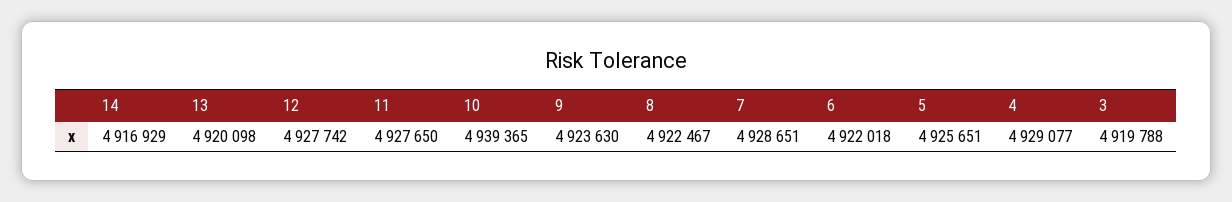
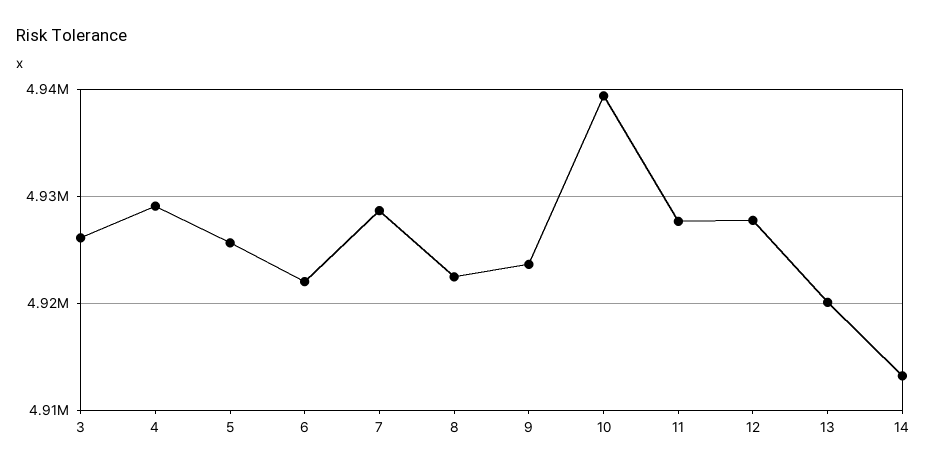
  {
-   "14": 4916929,
+   "14": 4913000,
    "13": 4920098,
    "12": 4927742,
    "11": 4927650,
    "10": 4939365,
    "9": 4923630,
    "8": 4922467,
    "7": 4928651,
    "6": 4922018,
    "5": 4925651,
    "4": 4929077,
-   "3": 4919788
+   "3": 4926000
  }

